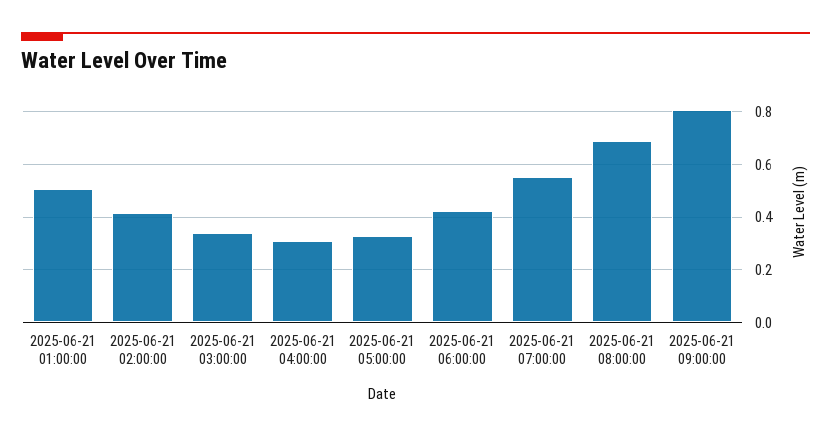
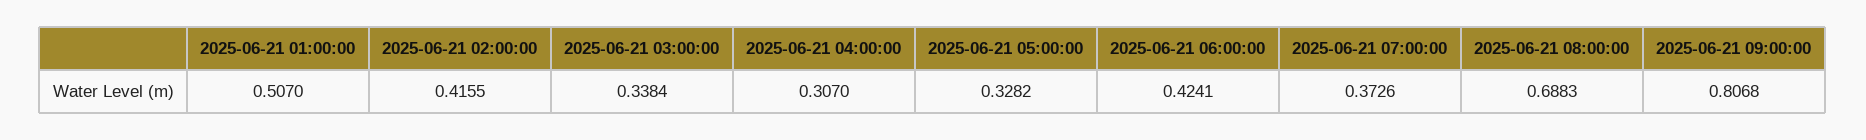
  {
    "2025-06-21 01:00:00": 0.507,
    "2025-06-21 02:00:00": 0.4155,
    "2025-06-21 03:00:00": 0.3384,
    "2025-06-21 04:00:00": 0.307,
    "2025-06-21 05:00:00": 0.3282,
    "2025-06-21 06:00:00": 0.4241,
-   "2025-06-21 07:00:00": 0.55,
+   "2025-06-21 07:00:00": 0.3726,
    "2025-06-21 08:00:00": 0.6883,
    "2025-06-21 09:00:00": 0.8068
  }

